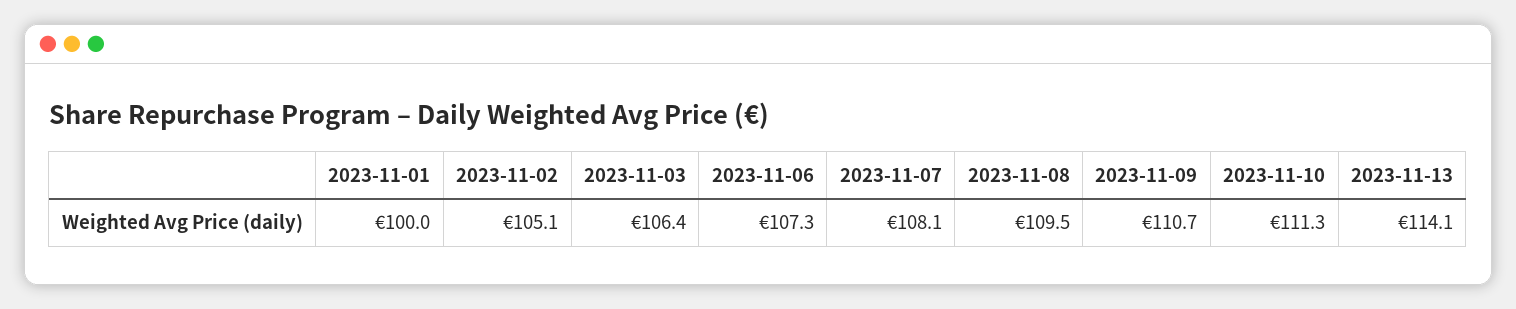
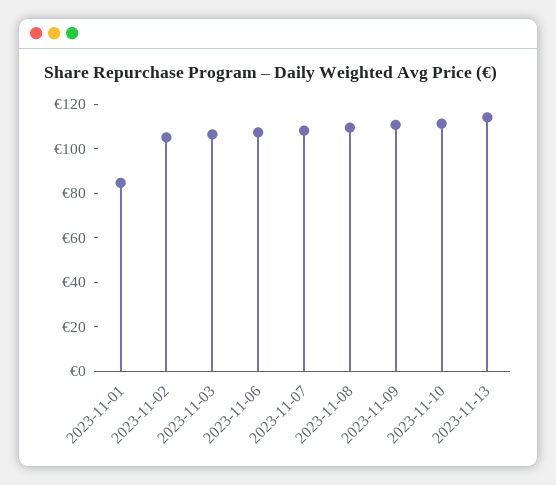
  {
-   "2023-11-01": 100,
+   "2023-11-01": 85,
    "2023-11-02": 105.1,
    "2023-11-03": 106.4,
    "2023-11-06": 107.3,
    "2023-11-07": 108.1,
    "2023-11-08": 109.5,
    "2023-11-09": 110.7,
    "2023-11-10": 111.3,
    "2023-11-13": 114.1
  }

